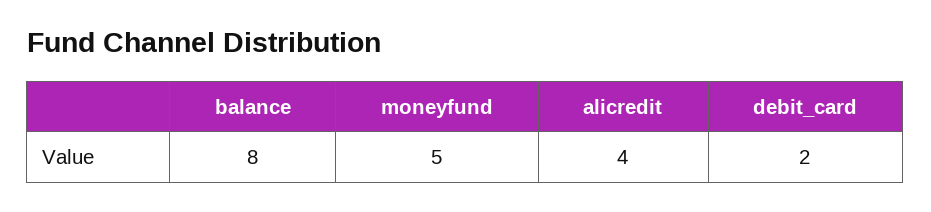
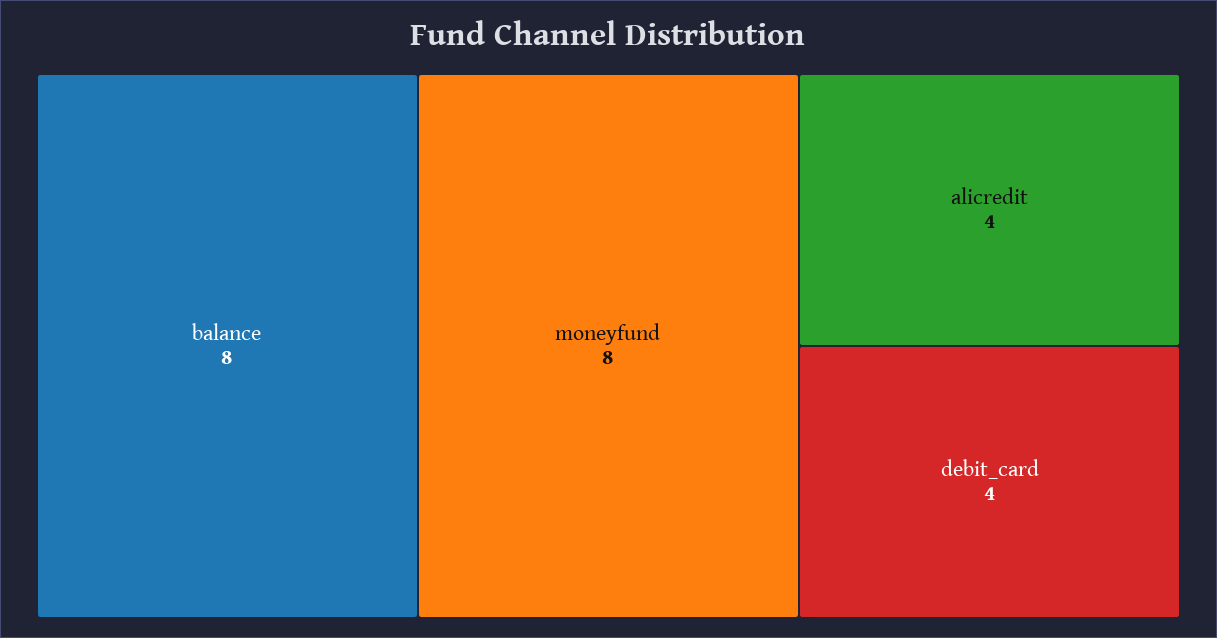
  {
    "balance": 8,
-   "moneyfund": 5,
+   "moneyfund": 8,
    "alicredit": 4,
-   "debit_card": 2
+   "debit_card": 4
  }

